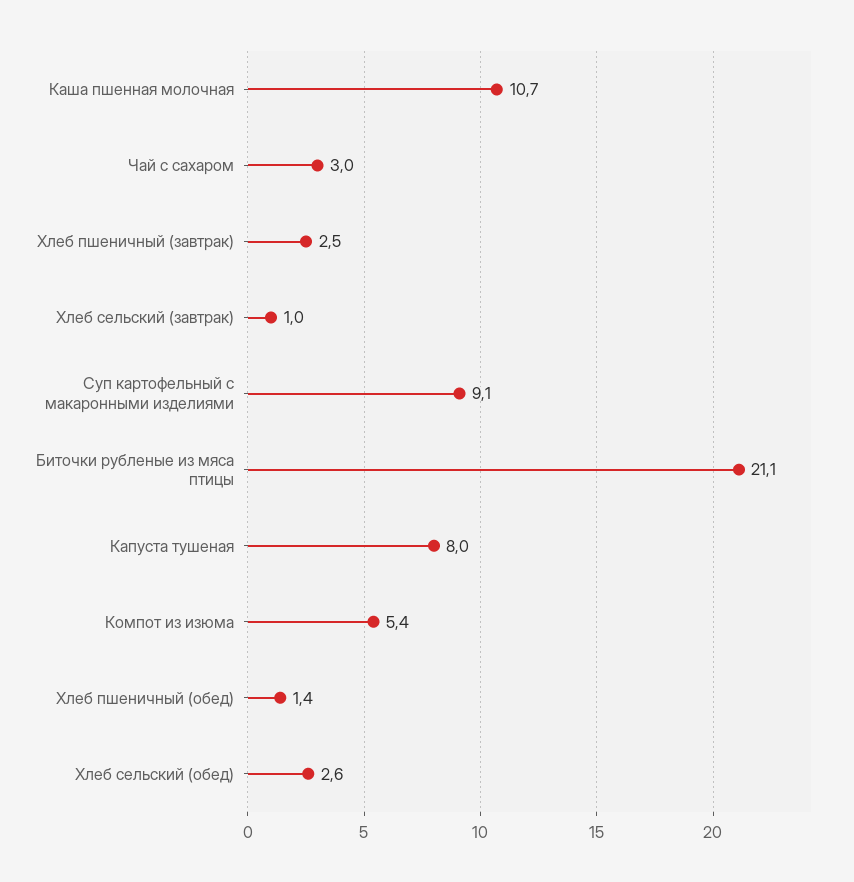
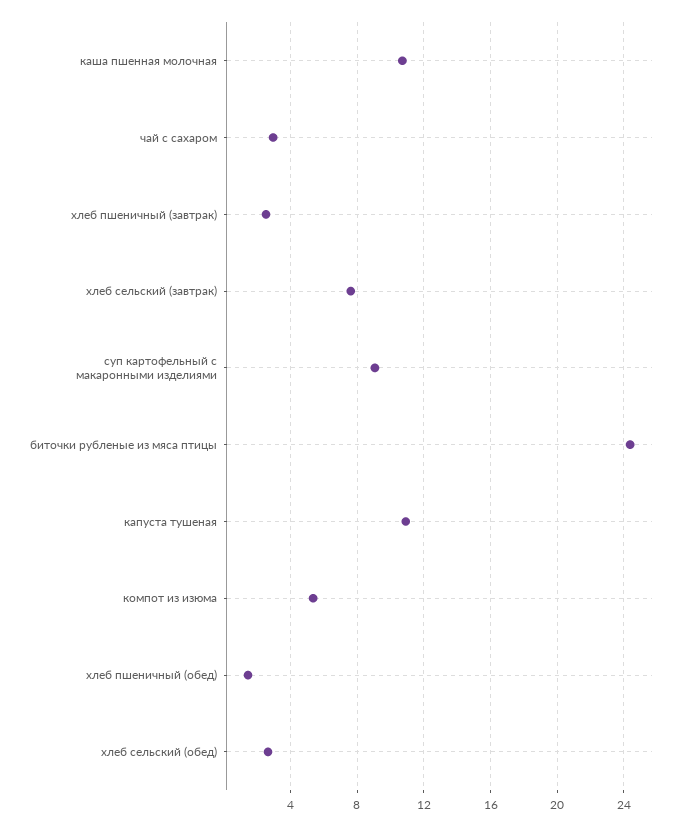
  {
    "Каша пшенная молочная": 10.7,
    "Чай с сахаром": 3,
    "Хлеб пшеничный (завтрак)": 2.5,
-   "Хлеб сельский (завтрак)": 1,
+   "Хлеб сельский (завтрак)": 7.5,
    "Суп картофельный с макаронными изделиями": 9.1,
-   "Биточки рубленые из мяса птицы": 21.1,
+   "Биточки рубленые из мяса птицы": 24.5,
-   "Капуста тушеная": 8,
+   "Капуста тушеная": 11,
    "Компот из изюма": 5.4,
    "Хлеб пшеничный (обед)": 1.4,
    "Хлеб сельский (обед)": 2.6
  }

